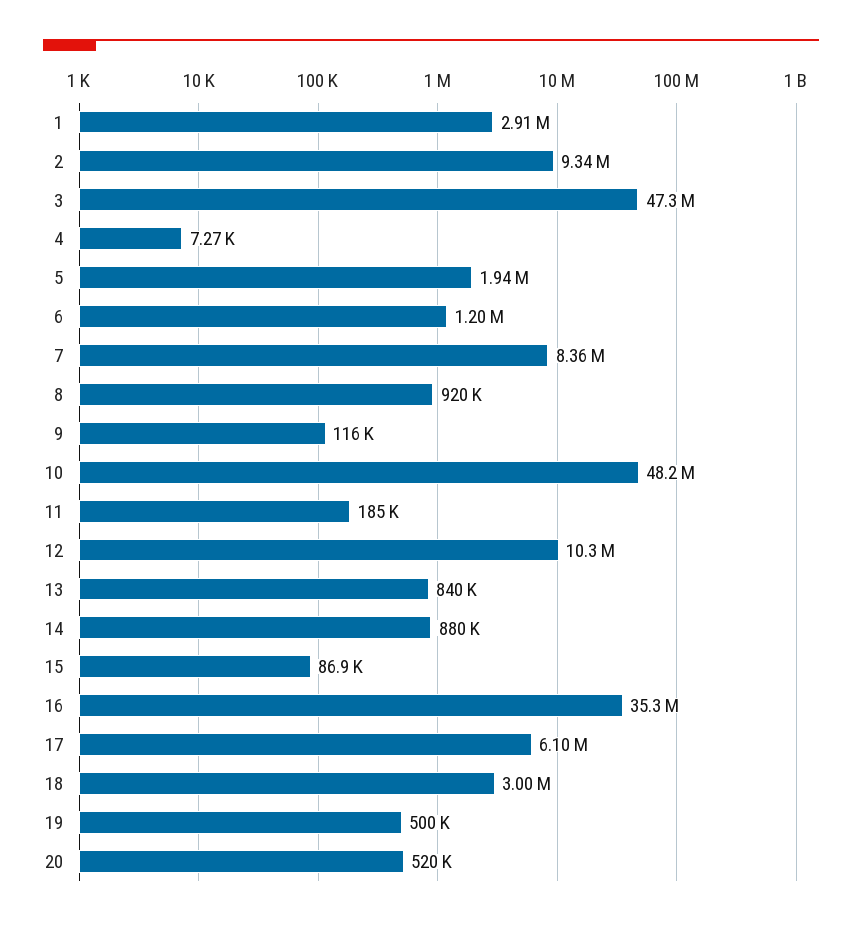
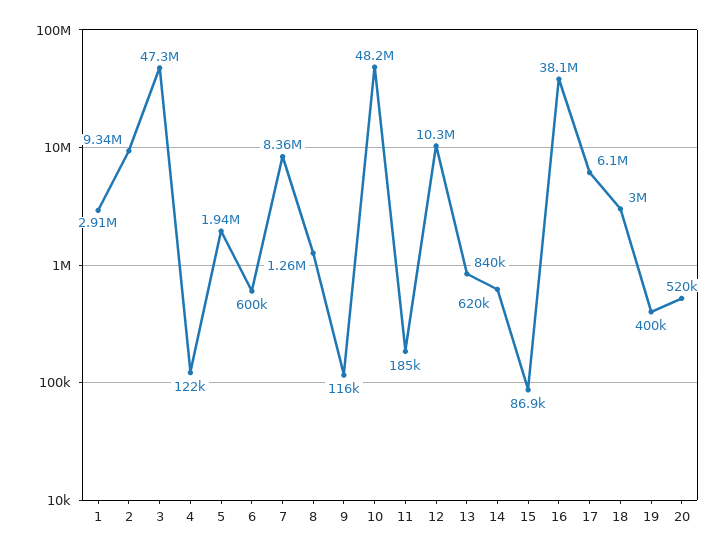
  {
    "1": 2910000,
    "2": 9340000,
    "3": 47300000,
-   "4": 7270,
+   "4": 122000,
    "5": 1940000,
-   "6": 1200000,
+   "6": 600000,
    "7": 8360000,
-   "8": 920000,
+   "8": 1260000,
    "9": 116000,
    "10": 48200000,
    "11": 185000,
    "12": 10300000,
    "13": 840000,
-   "14": 880000,
+   "14": 620000,
    "15": 86900,
-   "16": 35300000,
+   "16": 38100000,
    "17": 6100000,
    "18": 3000000,
-   "19": 500000,
+   "19": 400000,
    "20": 520000
  }

